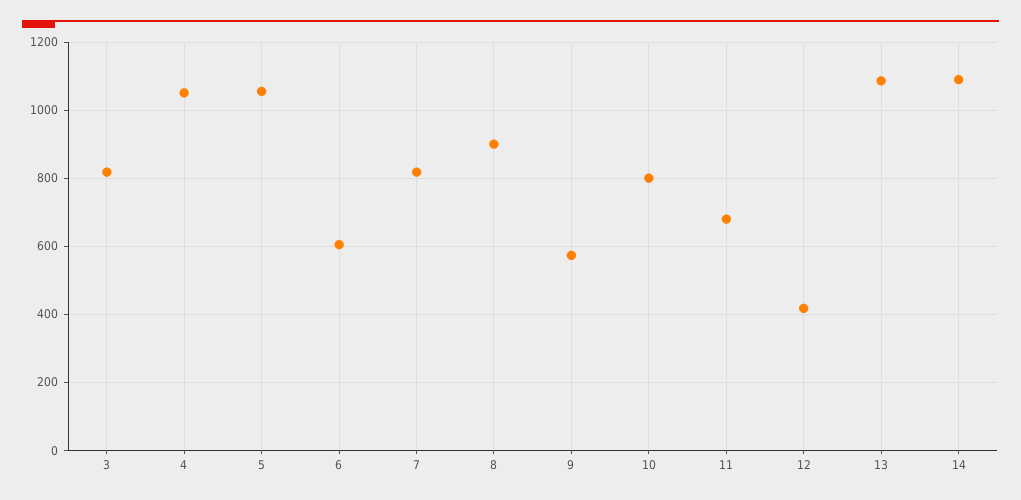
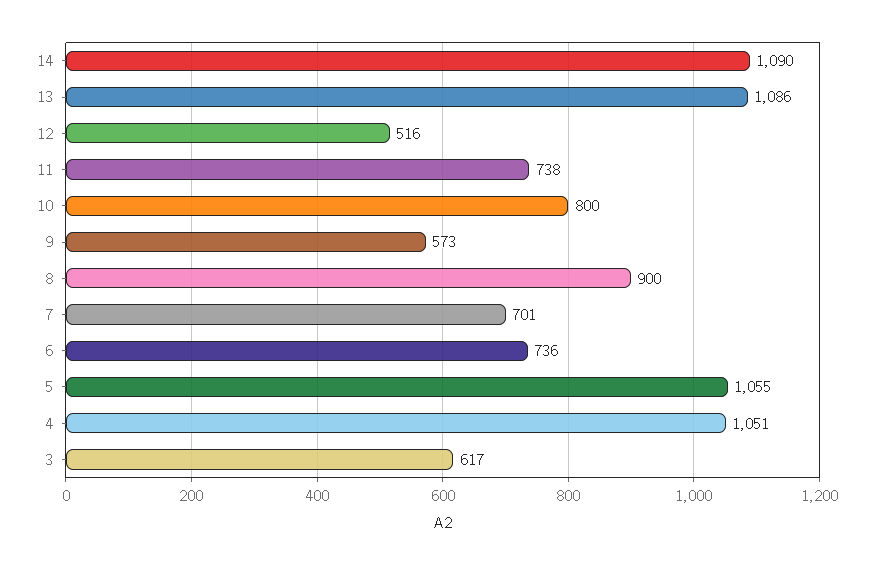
  {
-   "3": 820,
+   "3": 617,
    "4": 1051,
    "5": 1055,
-   "6": 600,
+   "6": 736,
-   "7": 820,
+   "7": 701,
    "8": 900,
    "9": 573,
    "10": 800,
-   "11": 680,
+   "11": 738,
-   "12": 420,
+   "12": 516,
    "13": 1086,
    "14": 1090
  }

